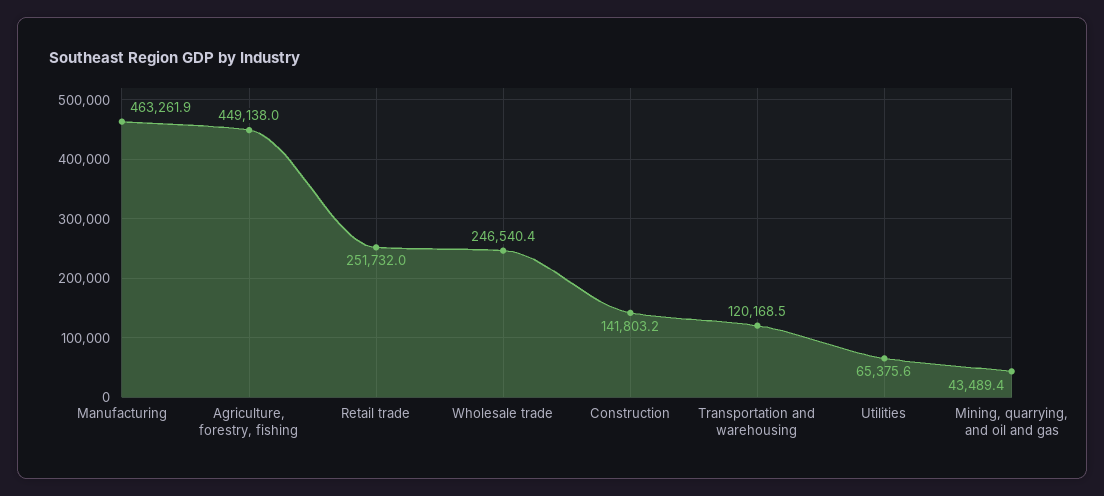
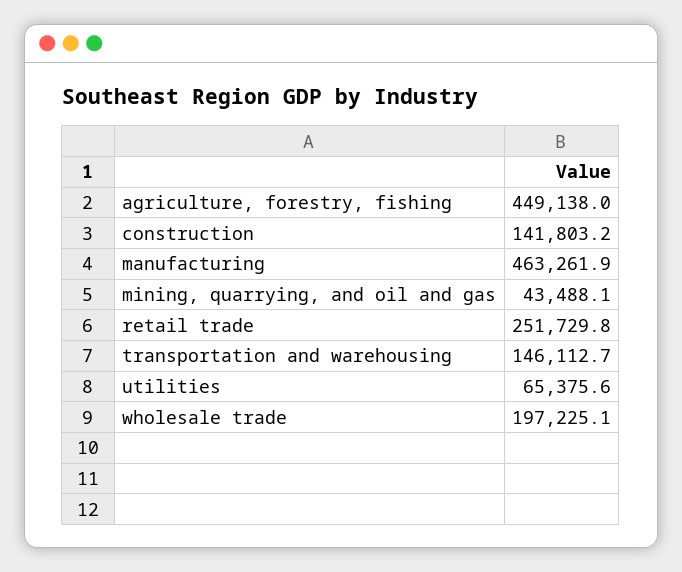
  {
    "Manufacturing": 463261.9,
    "Agriculture, forestry, fishing": 449138,
-   "Retail trade": 251732,
+   "Retail trade": 251729.8,
-   "Wholesale trade": 246540.4,
+   "Wholesale trade": 197225.1,
    "Construction": 141803.2,
-   "Transportation and warehousing": 120168.5,
+   "Transportation and warehousing": 146112.7,
    "Utilities": 65375.6,
-   "Mining, quarrying, and oil and gas": 43489.4
+   "Mining, quarrying, and oil and gas": 43488.1
  }

